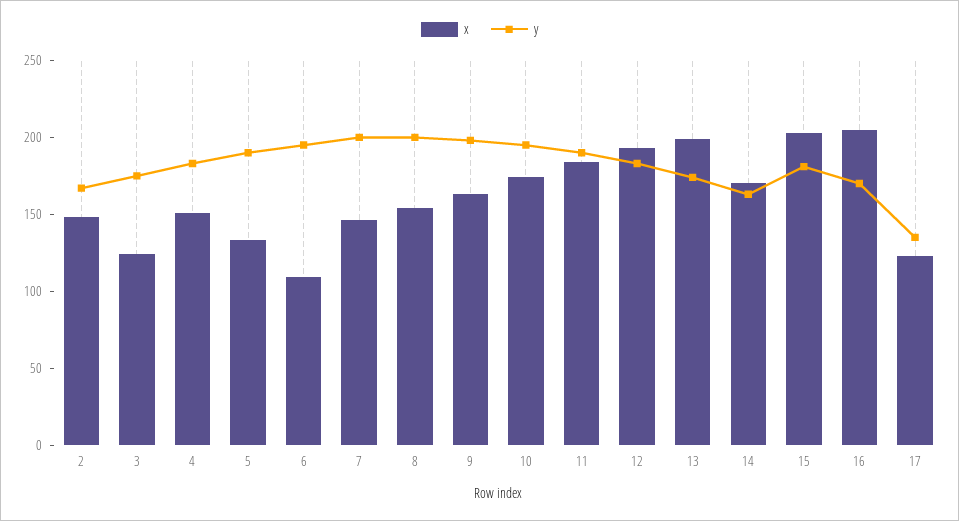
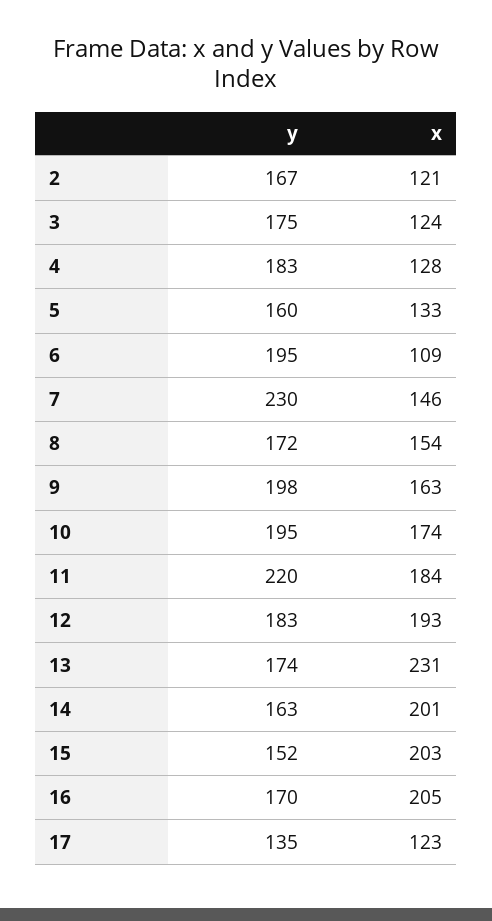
  {
    "x": {
-     "2": 150,
+     "2": 121,
      "3": 124,
-     "4": 150,
+     "4": 128,
      "5": 133,
      "6": 109,
      "7": 146,
      "8": 154,
      "9": 163,
      "10": 174,
      "11": 184,
      "12": 193,
-     "13": 200,
+     "13": 231,
-     "14": 170,
+     "14": 201,
      "15": 203,
      "16": 205,
      "17": 123
    },
    "y": {
      "2": 167,
      "3": 175,
      "4": 183,
-     "5": 190,
+     "5": 160,
      "6": 195,
-     "7": 200,
+     "7": 230,
-     "8": 200,
+     "8": 172,
      "9": 198,
      "10": 195,
-     "11": 190,
+     "11": 220,
      "12": 183,
      "13": 174,
      "14": 163,
-     "15": 180,
+     "15": 152,
      "16": 170,
      "17": 135
    }
  }

